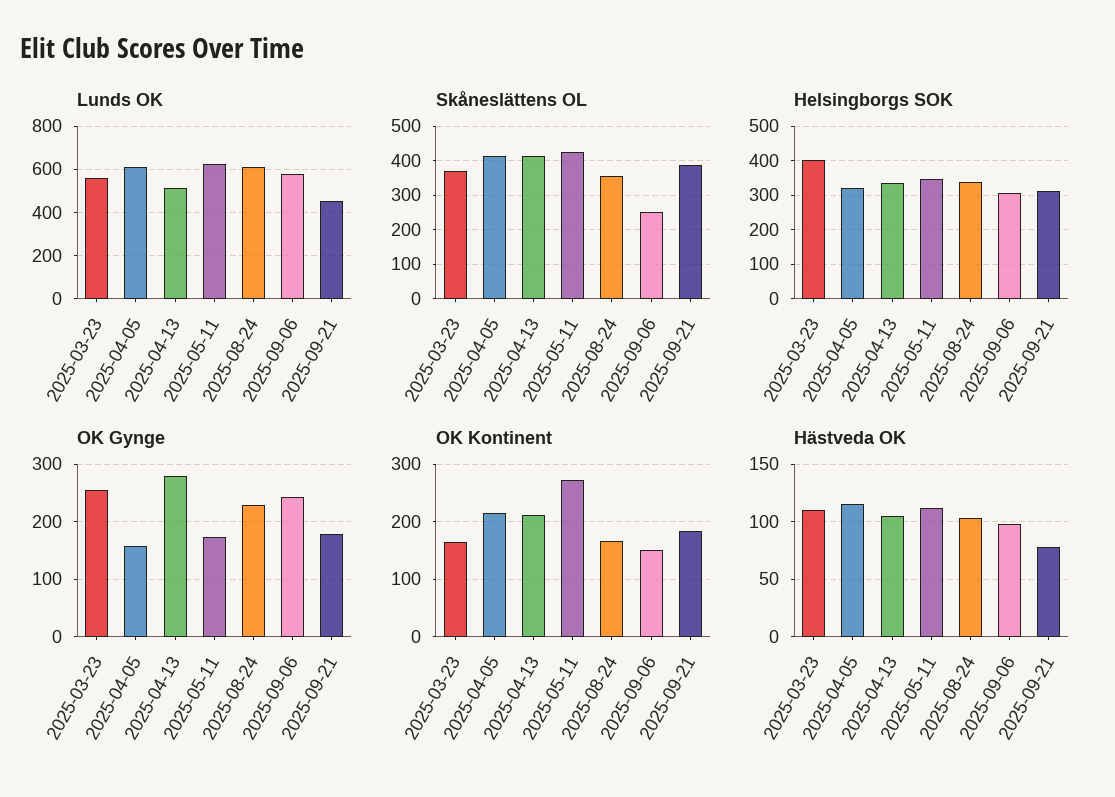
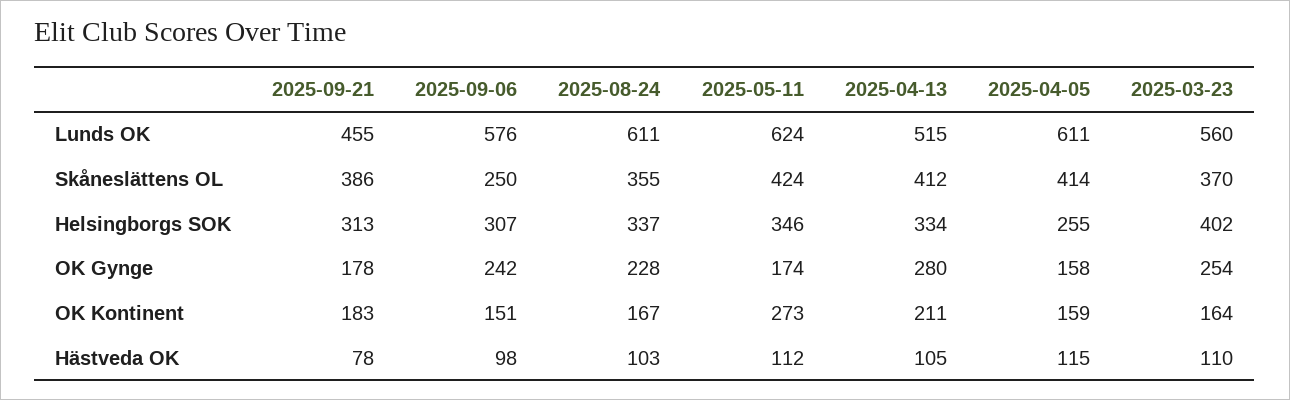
  {
    "Lunds OK": {
      "2025-03-23": 560,
      "2025-04-05": 611,
      "2025-04-13": 515,
      "2025-05-11": 624,
      "2025-08-24": 611,
      "2025-09-06": 576,
      "2025-09-21": 455
    },
    "Skåneslättens OL": {
      "2025-03-23": 370,
      "2025-04-05": 414,
      "2025-04-13": 412,
      "2025-05-11": 424,
      "2025-08-24": 355,
      "2025-09-06": 250,
      "2025-09-21": 386
    },
    "Helsingborgs SOK": {
      "2025-03-23": 402,
-     "2025-04-05": 320,
+     "2025-04-05": 255,
      "2025-04-13": 334,
      "2025-05-11": 346,
      "2025-08-24": 337,
      "2025-09-06": 307,
      "2025-09-21": 313
    },
    "OK Gynge": {
      "2025-03-23": 254,
      "2025-04-05": 158,
      "2025-04-13": 280,
      "2025-05-11": 174,
      "2025-08-24": 228,
      "2025-09-06": 242,
      "2025-09-21": 178
    },
    "OK Kontinent": {
      "2025-03-23": 164,
-     "2025-04-05": 220,
+     "2025-04-05": 159,
      "2025-04-13": 211,
      "2025-05-11": 273,
      "2025-08-24": 167,
      "2025-09-06": 151,
      "2025-09-21": 183
    },
    "Hästveda OK": {
      "2025-03-23": 110,
      "2025-04-05": 115,
      "2025-04-13": 105,
      "2025-05-11": 112,
      "2025-08-24": 103,
      "2025-09-06": 98,
      "2025-09-21": 78
    }
  }

